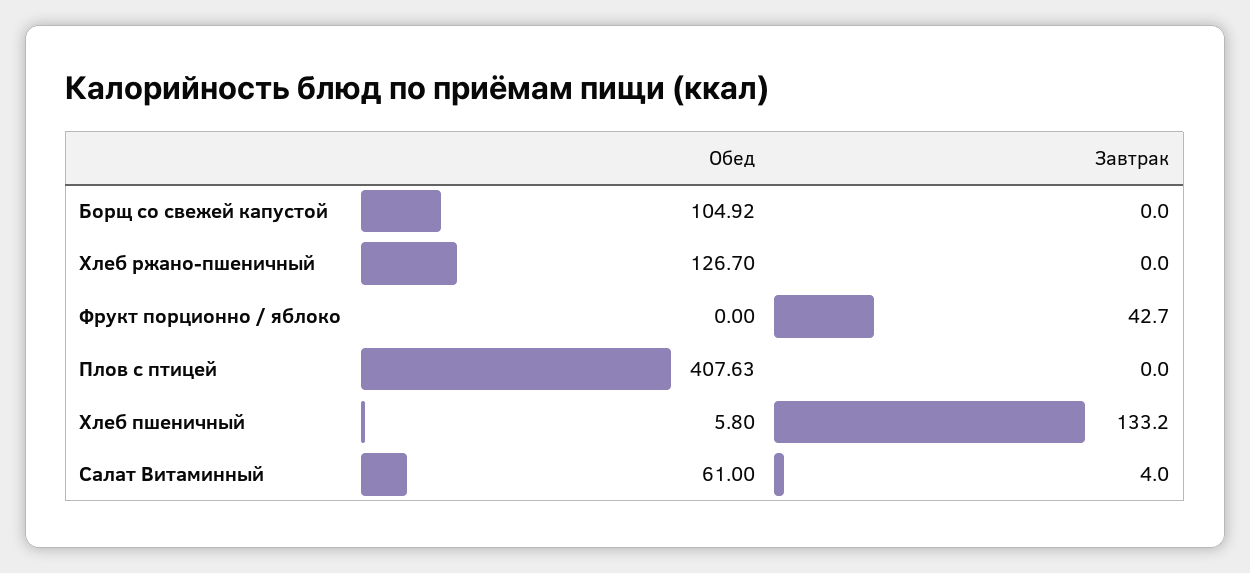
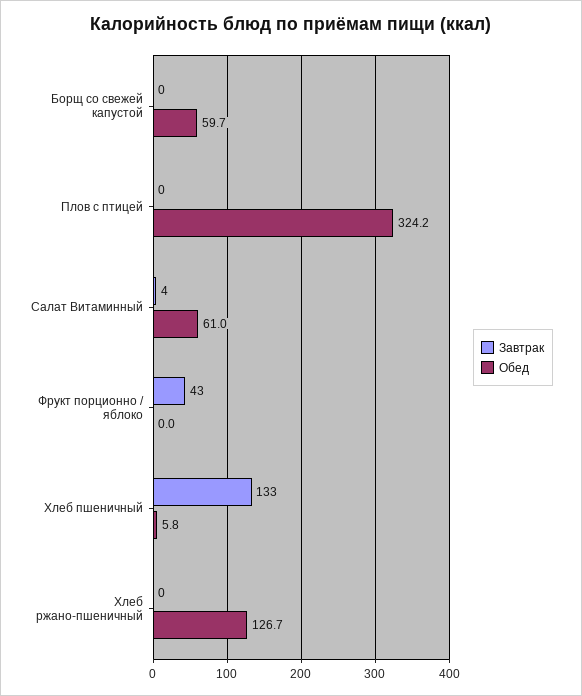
  {
    "Обед": {
-     "Борщ со свежей капустой": 104.92,
+     "Борщ со свежей капустой": 59.7,
      "Хлеб ржано-пшеничный": 126.7,
      "Фрукт порционно / яблоко": 0,
-     "Плов с птицей": 407.63,
+     "Плов с птицей": 324.2,
      "Хлеб пшеничный": 5.8,
      "Салат Витаминный": 61
    },
    "Завтрак": {
      "Борщ со свежей капустой": 0,
      "Хлеб ржано-пшеничный": 0,
      "Фрукт порционно / яблоко": 42.7,
      "Плов с птицей": 0,
      "Хлеб пшеничный": 133.2,
      "Салат Витаминный": 4
    }
  }

